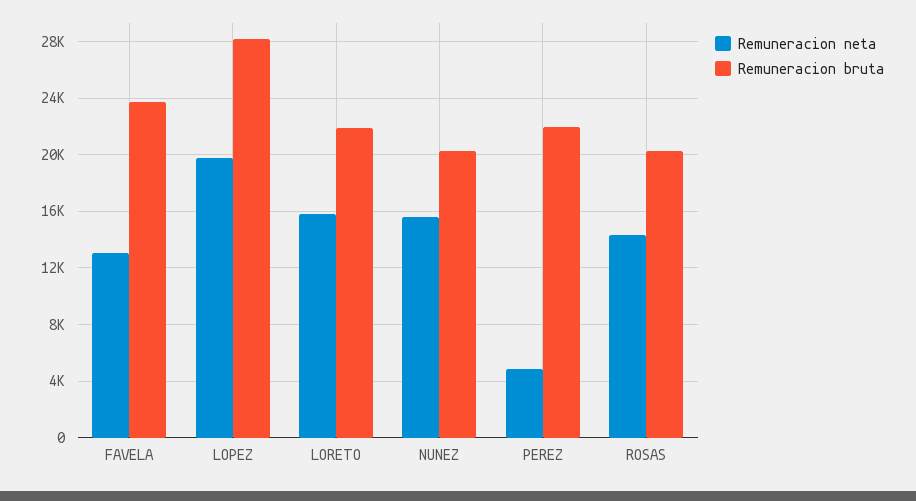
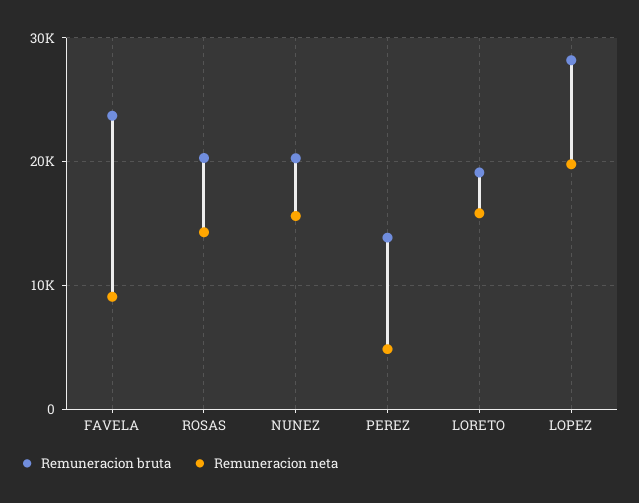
  {
    "Remuneracion neta": {
-     "FAVELA": 13000,
+     "FAVELA": 9000,
      "LOPEZ": 20000,
      "LORETO": 16000,
      "NUNEZ": 15500,
      "PEREZ": 5000,
      "ROSAS": 14500
    },
    "Remuneracion bruta": {
      "FAVELA": 23500,
      "LOPEZ": 28000,
-     "LORETO": 22000,
+     "LORETO": 19000,
      "NUNEZ": 20500,
-     "PEREZ": 22000,
+     "PEREZ": 14000,
      "ROSAS": 20500
    }
  }

